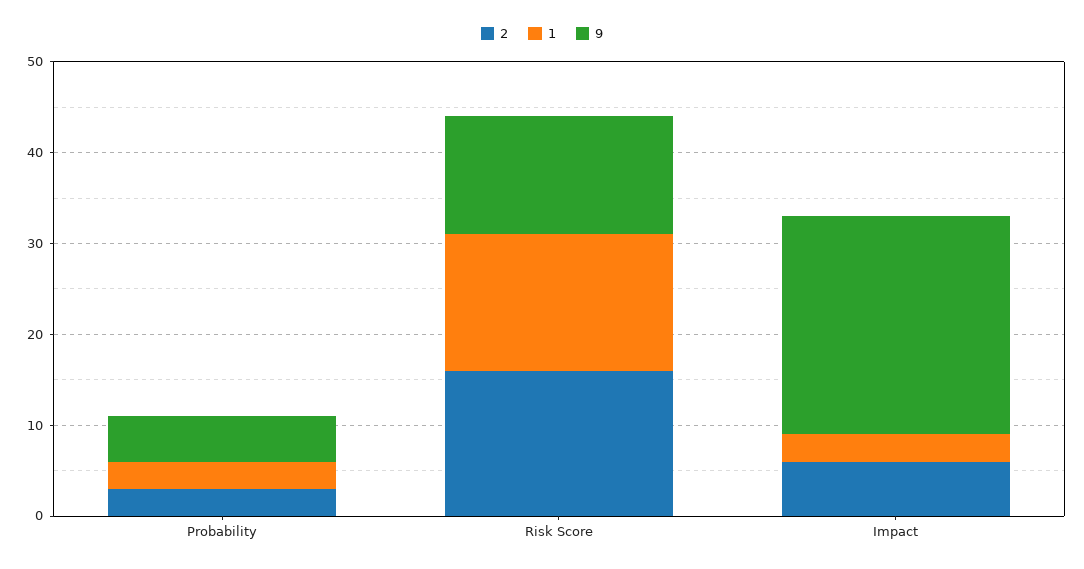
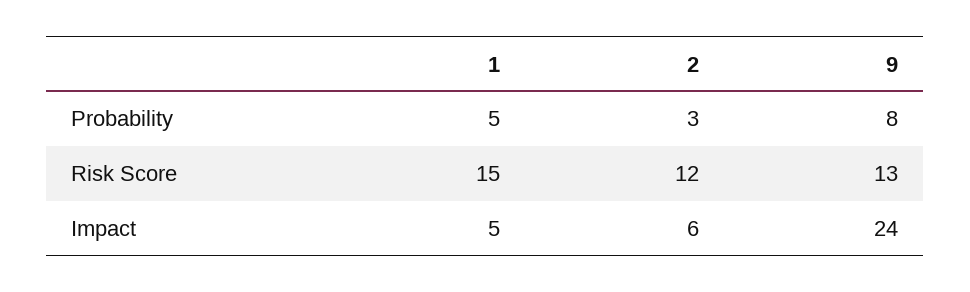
  {
    "2": {
      "Probability": 3,
-     "Risk Score": 16,
+     "Risk Score": 12,
      "Impact": 6
    },
    "1": {
-     "Probability": 3,
+     "Probability": 5,
      "Risk Score": 15,
-     "Impact": 3
+     "Impact": 5
    },
    "9": {
-     "Probability": 5,
+     "Probability": 8,
      "Risk Score": 13,
      "Impact": 24
    }
  }

